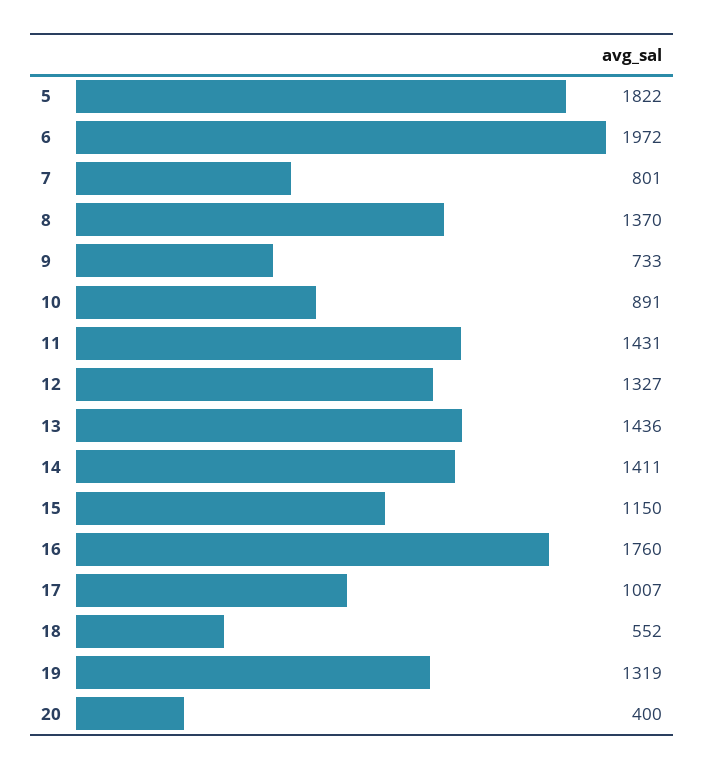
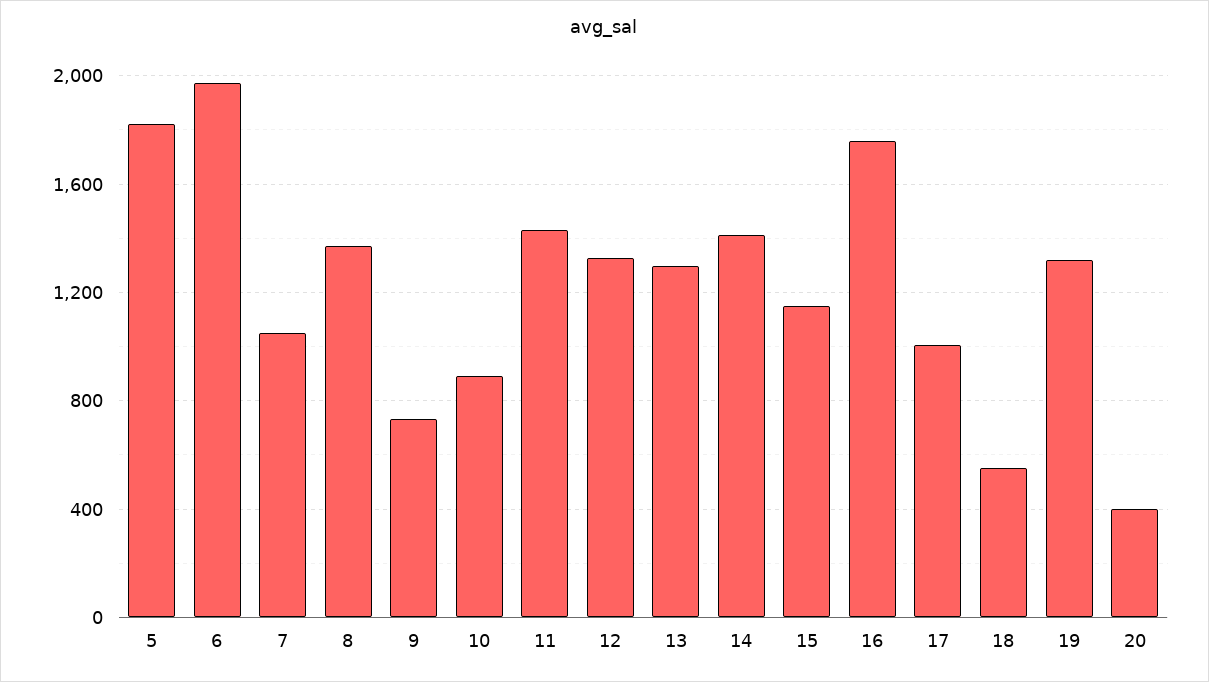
  {
    "5": 1822,
    "6": 1972,
-   "7": 801,
+   "7": 1050,
    "8": 1370,
    "9": 733,
    "10": 891,
    "11": 1431,
    "12": 1327,
-   "13": 1436,
+   "13": 1300,
    "14": 1411,
    "15": 1150,
    "16": 1760,
    "17": 1007,
    "18": 552,
    "19": 1319,
    "20": 400
  }

